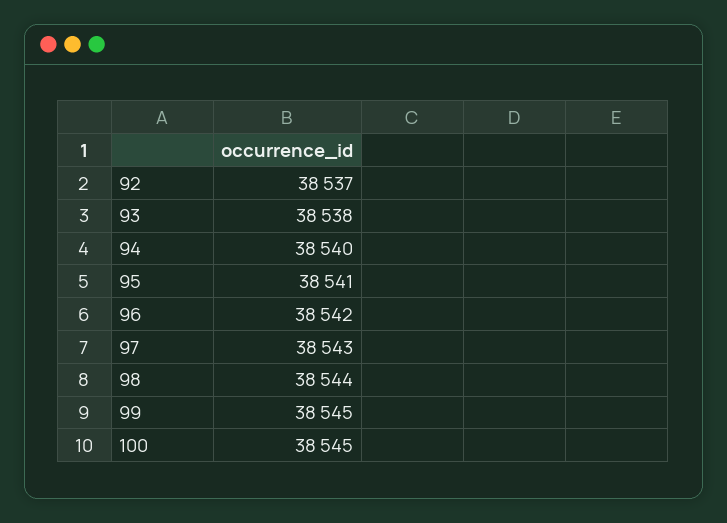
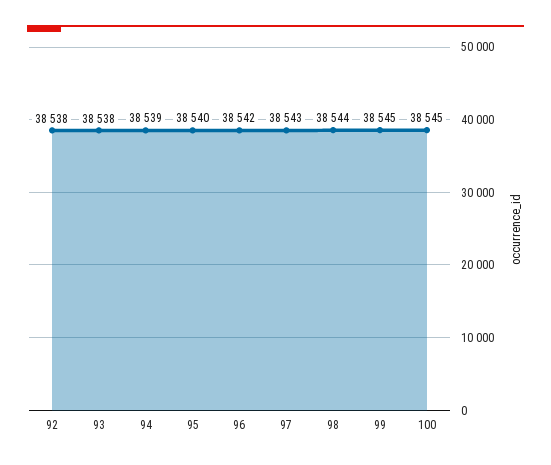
  {
-   "92": 38537,
+   "92": 38538,
    "93": 38538,
-   "94": 38540,
+   "94": 38539,
-   "95": 38541,
+   "95": 38540,
    "96": 38542,
    "97": 38543,
    "98": 38544,
    "99": 38545,
    "100": 38545
  }

